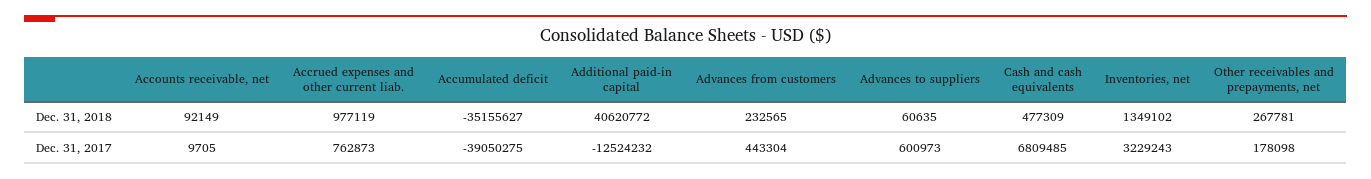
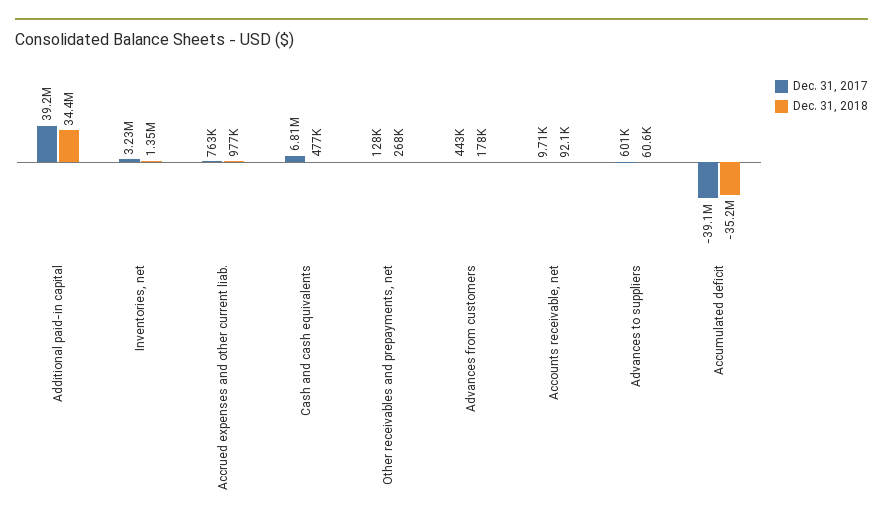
  {
    "Dec. 31, 2018": {
      "Accounts receivable, net": 92149,
      "Accrued expenses and other current liab.": 977119,
      "Accumulated deficit": -35155627,
-     "Additional paid-in capital": 40620772,
+     "Additional paid-in capital": 34400000,
-     "Advances from customers": 232565,
+     "Advances from customers": 178000,
      "Advances to suppliers": 60635,
      "Cash and cash equivalents": 477309,
      "Inventories, net": 1349102,
      "Other receivables and prepayments, net": 267781
    },
    "Dec. 31, 2017": {
      "Accounts receivable, net": 9705,
      "Accrued expenses and other current liab.": 762873,
      "Accumulated deficit": -39050275,
-     "Additional paid-in capital": -12524232,
+     "Additional paid-in capital": 39200000,
      "Advances from customers": 443304,
      "Advances to suppliers": 600973,
      "Cash and cash equivalents": 6809485,
      "Inventories, net": 3229243,
-     "Other receivables and prepayments, net": 178098
+     "Other receivables and prepayments, net": 128000
    }
  }

